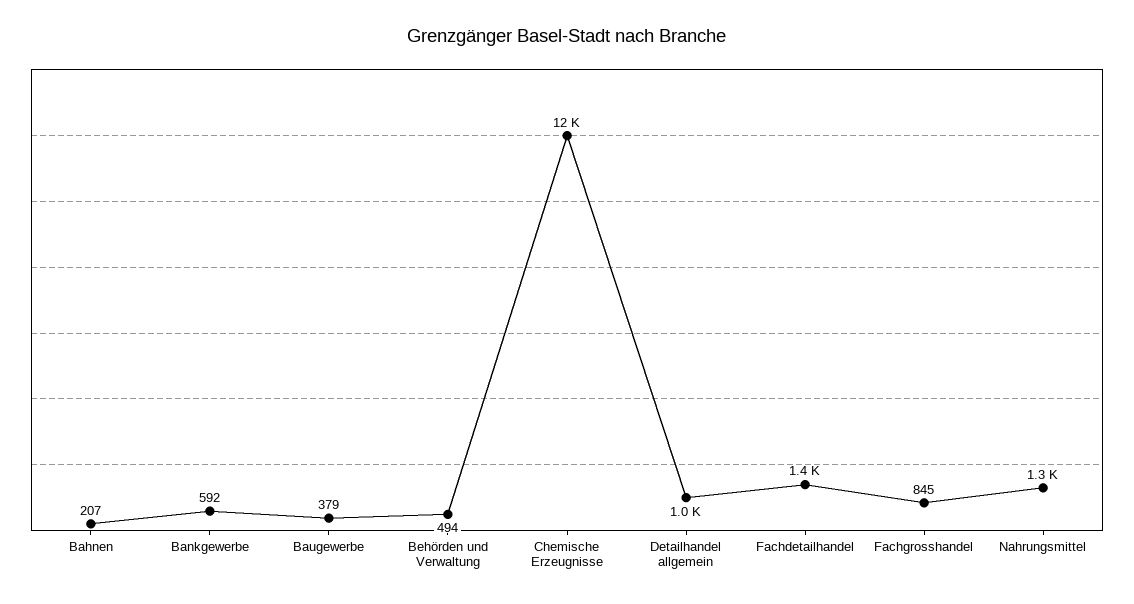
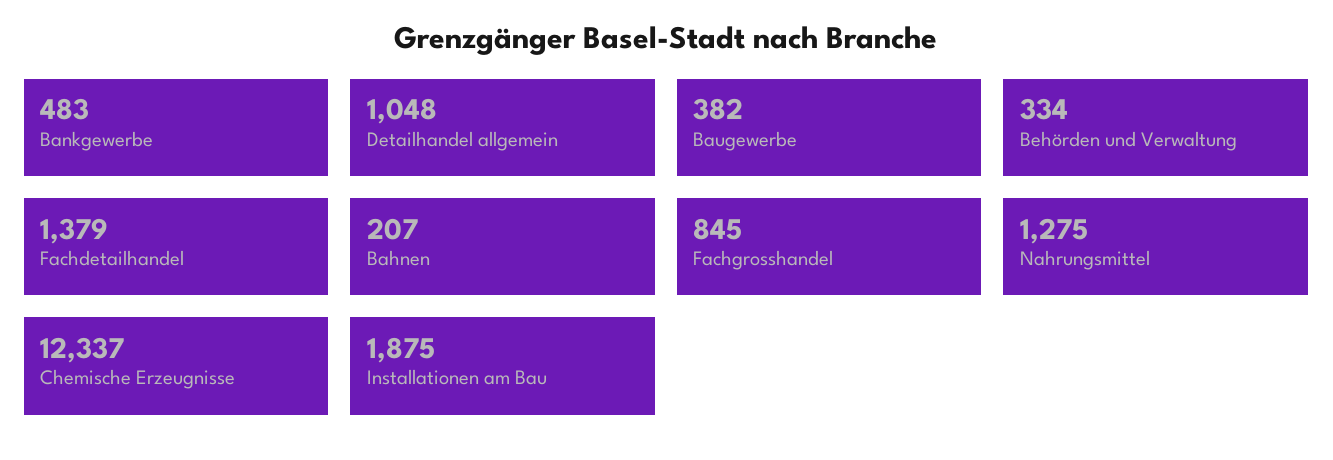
  {
    "Bahnen": 207,
-   "Bankgewerbe": 592,
+   "Bankgewerbe": 483,
-   "Baugewerbe": 379,
+   "Baugewerbe": 382,
-   "Behörden und Verwaltung": 494,
+   "Behörden und Verwaltung": 334,
    "Chemische Erzeugnisse": 12337,
    "Detailhandel allgemein": 1048,
    "Fachdetailhandel": 1379,
    "Fachgrosshandel": 845,
-   "Nahrungsmittel": 1275
+   "Nahrungsmittel": 1275,
+   "Installationen am Bau": 1875
  }

